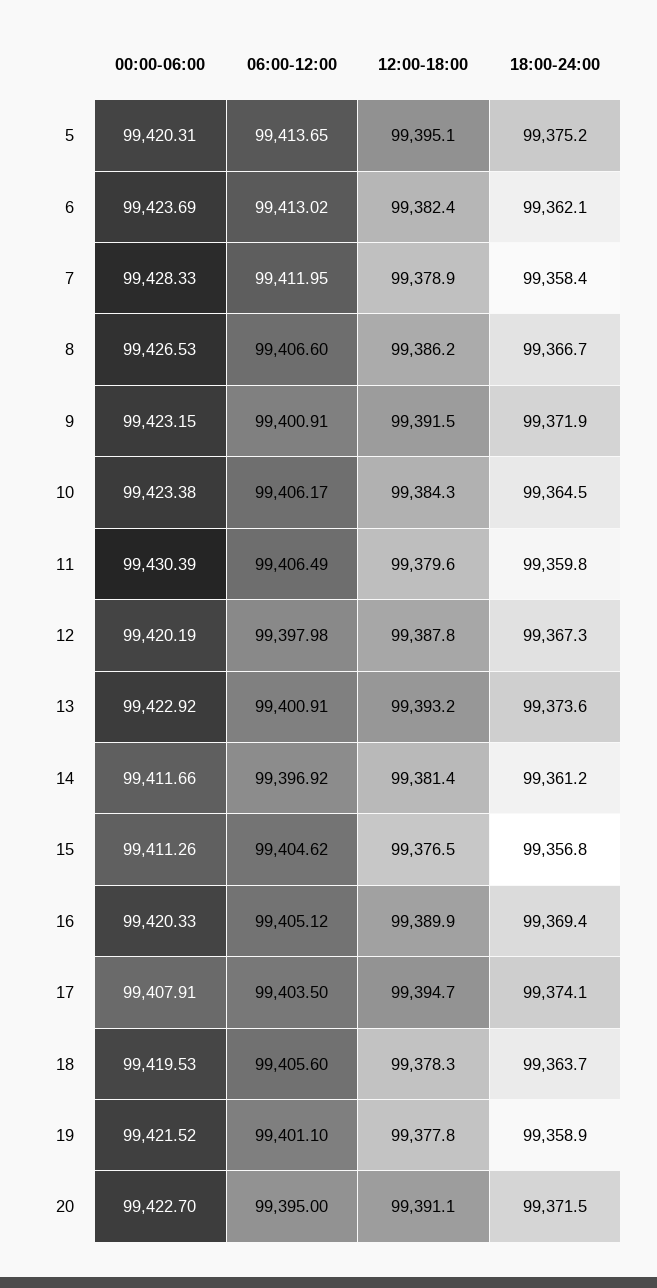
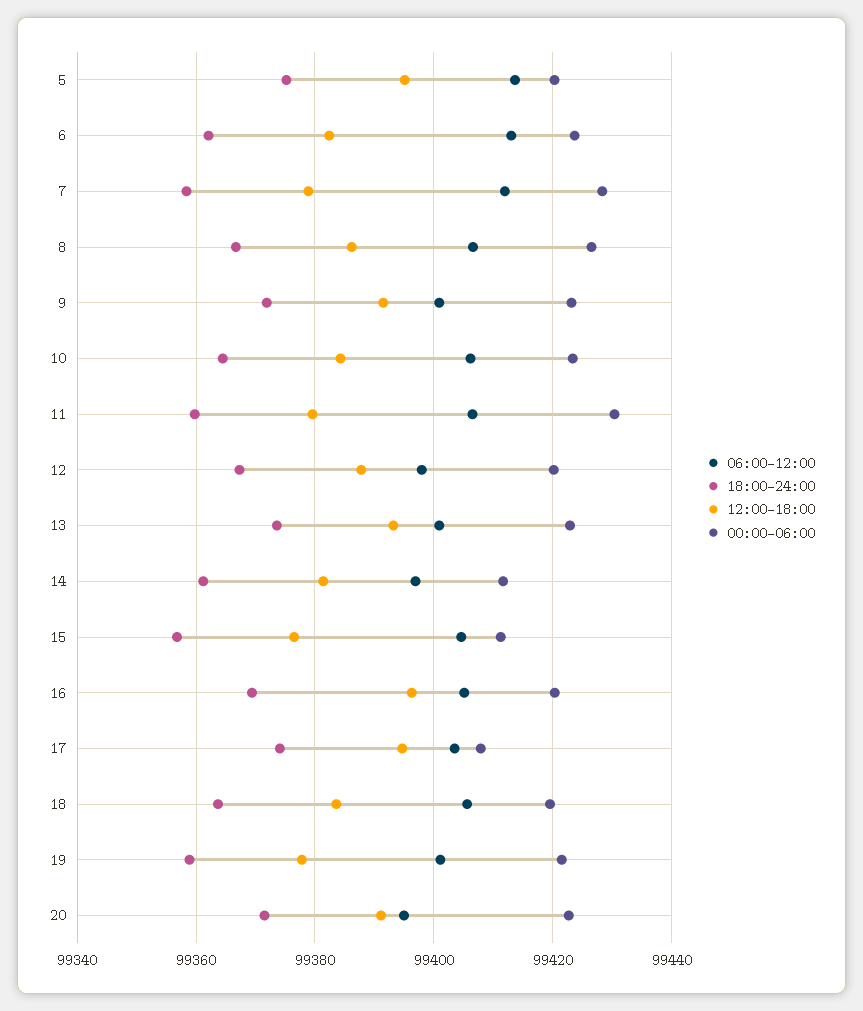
  {
    "00:00-06:00": {
      "5": 99420.31,
      "6": 99423.69,
      "7": 99428.33,
      "8": 99426.53,
      "9": 99423.15,
      "10": 99423.38,
      "11": 99430.39,
      "12": 99420.19,
      "13": 99422.92,
      "14": 99411.66,
      "15": 99411.26,
      "16": 99420.33,
      "17": 99407.91,
      "18": 99419.53,
      "19": 99421.52,
      "20": 99422.7
    },
    "06:00-12:00": {
      "5": 99413.65,
      "6": 99413.02,
      "7": 99411.95,
      "8": 99406.6,
      "9": 99400.91,
      "10": 99406.17,
      "11": 99406.49,
      "12": 99397.98,
      "13": 99400.91,
      "14": 99396.92,
      "15": 99404.62,
      "16": 99405.12,
      "17": 99403.5,
      "18": 99405.6,
      "19": 99401.1,
      "20": 99395
    },
    "12:00-18:00": {
      "5": 99395.1,
      "6": 99382.4,
      "7": 99378.9,
      "8": 99386.2,
      "9": 99391.5,
      "10": 99384.3,
      "11": 99379.6,
      "12": 99387.8,
      "13": 99393.2,
      "14": 99381.4,
      "15": 99376.5,
-     "16": 99389.9,
+     "16": 99396,
      "17": 99394.7,
-     "18": 99378.3,
+     "18": 99384,
      "19": 99377.8,
      "20": 99391.1
    },
    "18:00-24:00": {
      "5": 99375.2,
      "6": 99362.1,
      "7": 99358.4,
      "8": 99366.7,
      "9": 99371.9,
      "10": 99364.5,
      "11": 99359.8,
      "12": 99367.3,
      "13": 99373.6,
      "14": 99361.2,
      "15": 99356.8,
      "16": 99369.4,
      "17": 99374.1,
      "18": 99363.7,
      "19": 99358.9,
      "20": 99371.5
    }
  }

